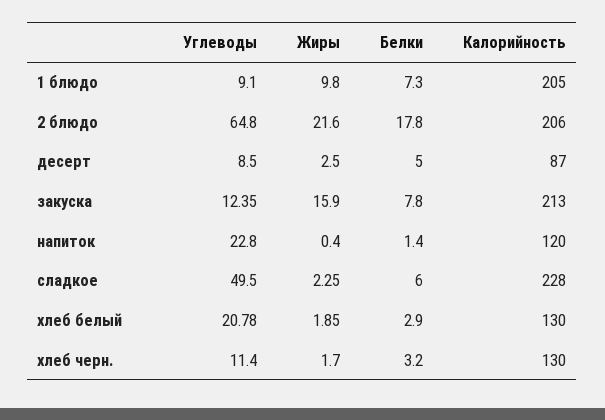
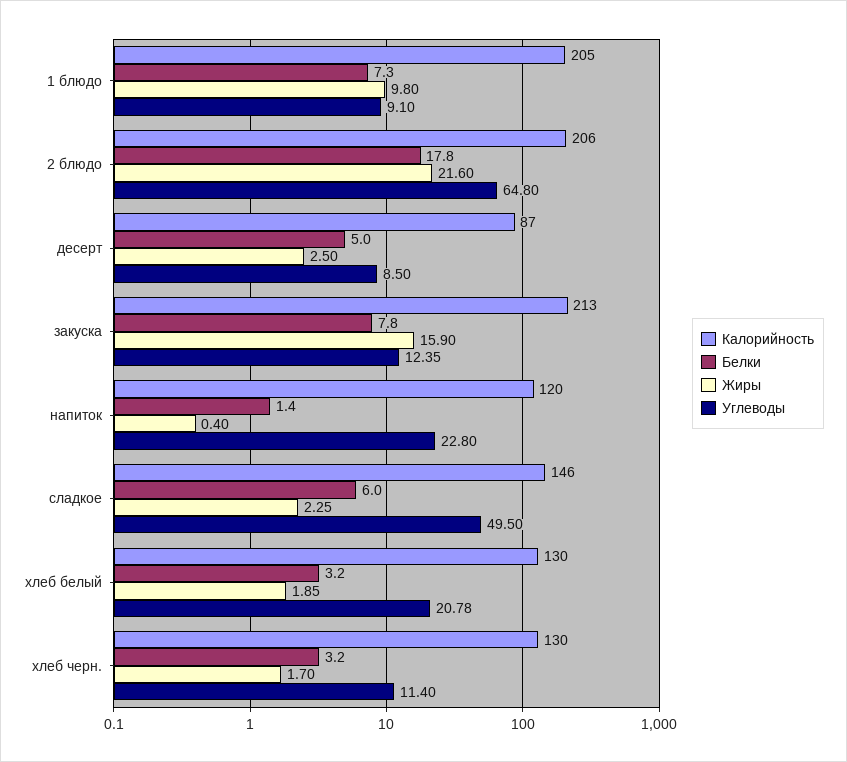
  {
    "Углеводы": {
      "1 блюдо": 9.1,
      "2 блюдо": 64.8,
      "десерт": 8.5,
      "закуска": 12.35,
      "напиток": 22.8,
      "сладкое": 49.5,
      "хлеб белый": 20.78,
      "хлеб черн.": 11.4
    },
    "Жиры": {
      "1 блюдо": 9.8,
      "2 блюдо": 21.6,
      "десерт": 2.5,
      "закуска": 15.9,
      "напиток": 0.4,
      "сладкое": 2.25,
      "хлеб белый": 1.85,
      "хлеб черн.": 1.7
    },
    "Белки": {
      "1 блюдо": 7.3,
      "2 блюдо": 17.8,
      "десерт": 5,
      "закуска": 7.8,
      "напиток": 1.4,
      "сладкое": 6,
-     "хлеб белый": 2.9,
+     "хлеб белый": 3.2,
      "хлеб черн.": 3.2
    },
    "Калорийность": {
      "1 блюдо": 205,
      "2 блюдо": 206,
      "десерт": 87,
      "закуска": 213,
      "напиток": 120,
-     "сладкое": 228,
+     "сладкое": 146,
      "хлеб белый": 130,
      "хлеб черн.": 130
    }
  }

